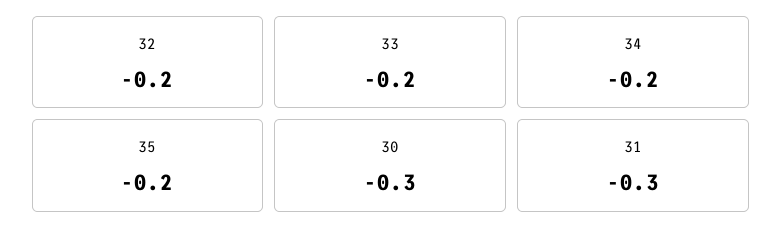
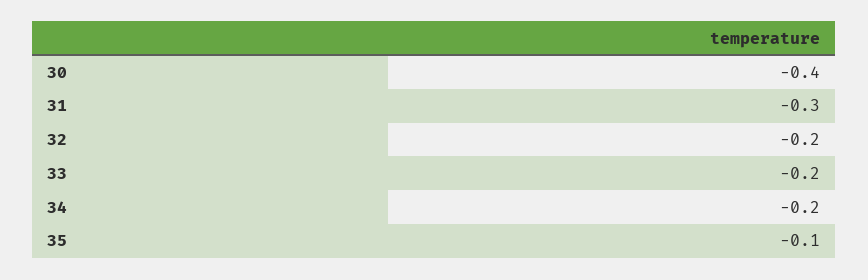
  {
    "32": -0.2,
    "33": -0.2,
    "34": -0.2,
-   "35": -0.2,
+   "35": -0.1,
-   "30": -0.3,
+   "30": -0.4,
    "31": -0.3
  }

